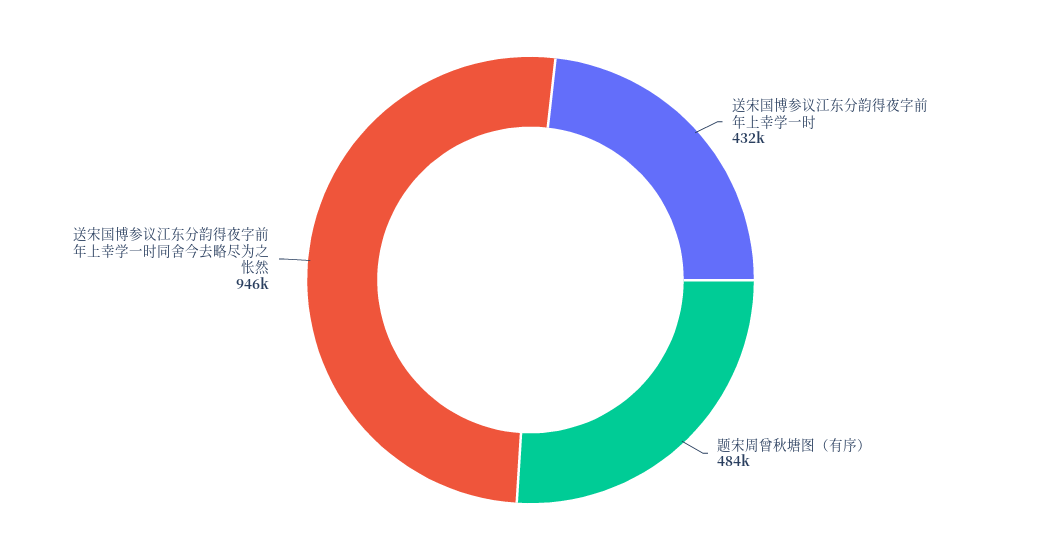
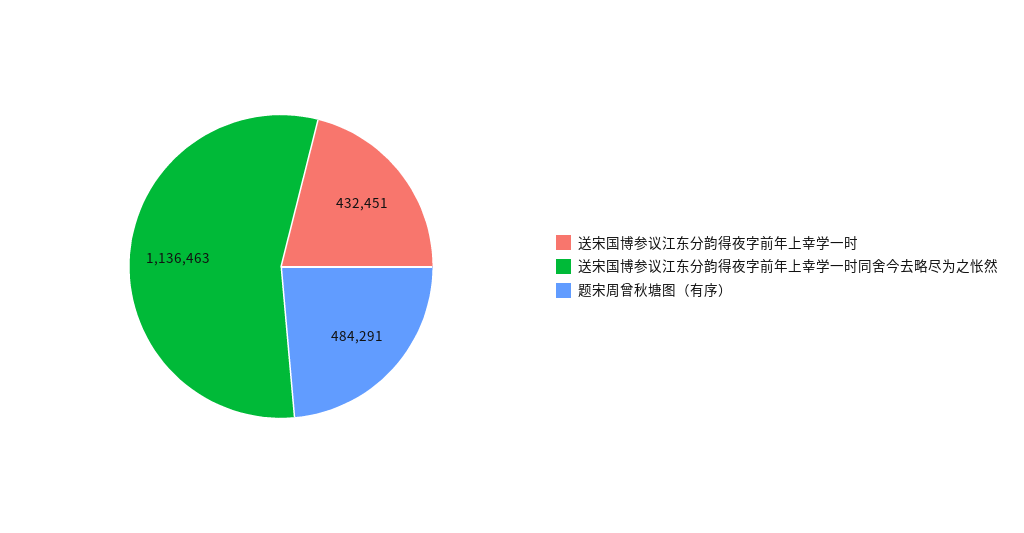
  {
    "送宋国博参议江东分韵得夜字前年上幸学一时": 432451,
    "题宋周曾秋塘图（有序）": 484291,
-   "送宋国博参议江东分韵得夜字前年上幸学一时同舍今去略尽为之怅然": 946000
+   "送宋国博参议江东分韵得夜字前年上幸学一时同舍今去略尽为之怅然": 1136463
  }

